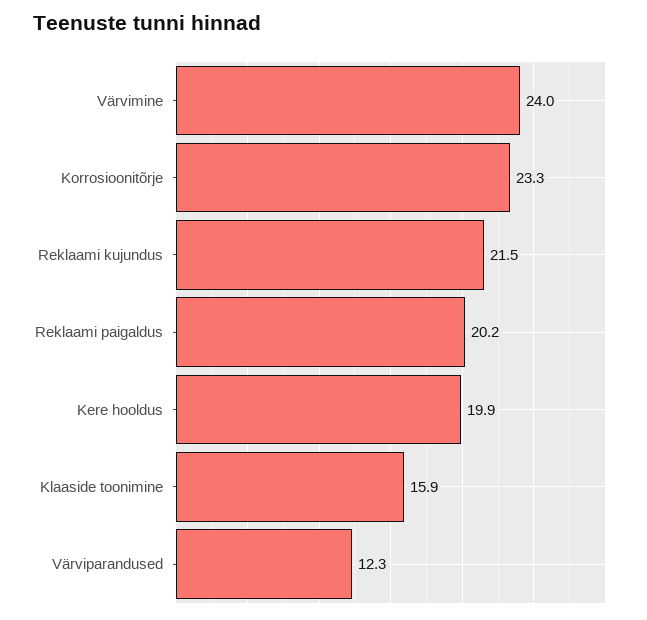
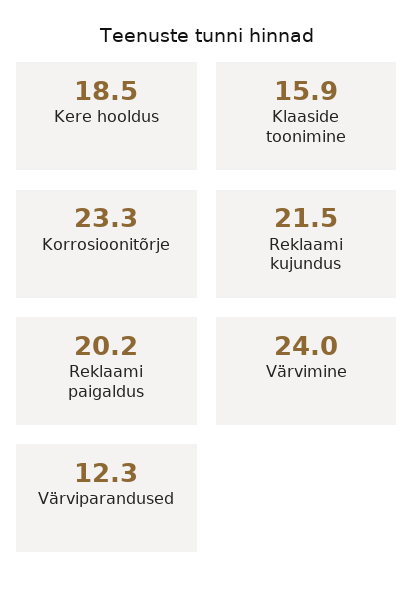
  {
    "Värvimine": 24,
    "Korrosioonitõrje": 23.3,
    "Reklaami kujundus": 21.5,
    "Reklaami paigaldus": 20.2,
-   "Kere hooldus": 19.9,
+   "Kere hooldus": 18.5,
    "Klaaside toonimine": 15.9,
    "Värviparandused": 12.3
  }

